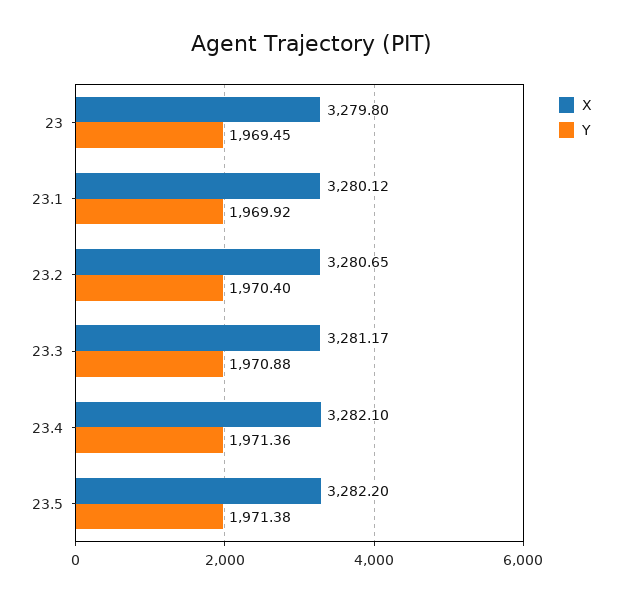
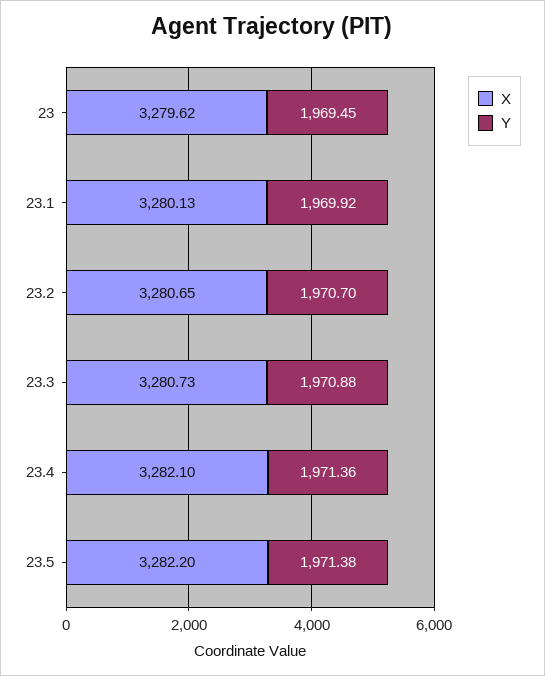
  {
    "X": {
-     "23": 3279.8,
+     "23": 3279.62,
-     "23.1": 3280.12,
+     "23.1": 3280.13,
      "23.2": 3280.65,
-     "23.3": 3281.17,
+     "23.3": 3280.73,
      "23.4": 3282.1,
      "23.5": 3282.2
    },
    "Y": {
      "23": 1969.45,
      "23.1": 1969.92,
-     "23.2": 1970.4,
+     "23.2": 1970.7,
      "23.3": 1970.88,
      "23.4": 1971.36,
      "23.5": 1971.38
    }
  }

